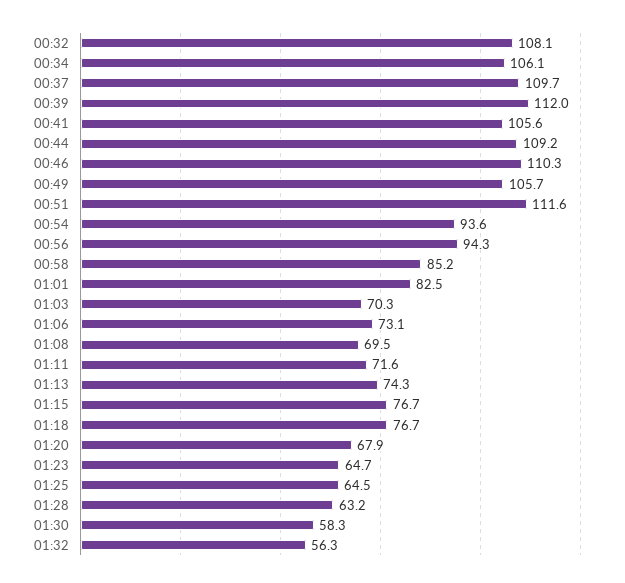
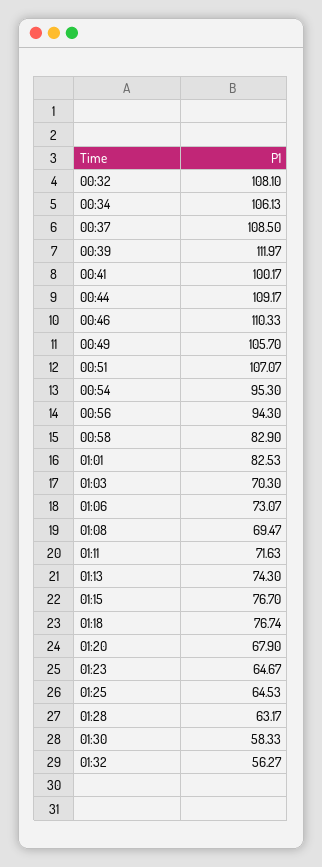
  {
    "00:32": 108.1,
    "00:34": 106.13,
-   "00:37": 109.7,
+   "00:37": 108.5,
    "00:39": 111.97,
-   "00:41": 105.6,
+   "00:41": 100.17,
    "00:44": 109.17,
    "00:46": 110.33,
    "00:49": 105.7,
-   "00:51": 111.6,
+   "00:51": 107.07,
-   "00:54": 93.6,
+   "00:54": 95.3,
    "00:56": 94.3,
-   "00:58": 85.2,
+   "00:58": 82.9,
    "01:01": 82.53,
    "01:03": 70.3,
    "01:06": 73.07,
    "01:08": 69.47,
    "01:11": 71.63,
    "01:13": 74.3,
    "01:15": 76.7,
    "01:18": 76.74,
    "01:20": 67.9,
    "01:23": 64.67,
    "01:25": 64.53,
    "01:28": 63.17,
    "01:30": 58.33,
    "01:32": 56.27
  }

